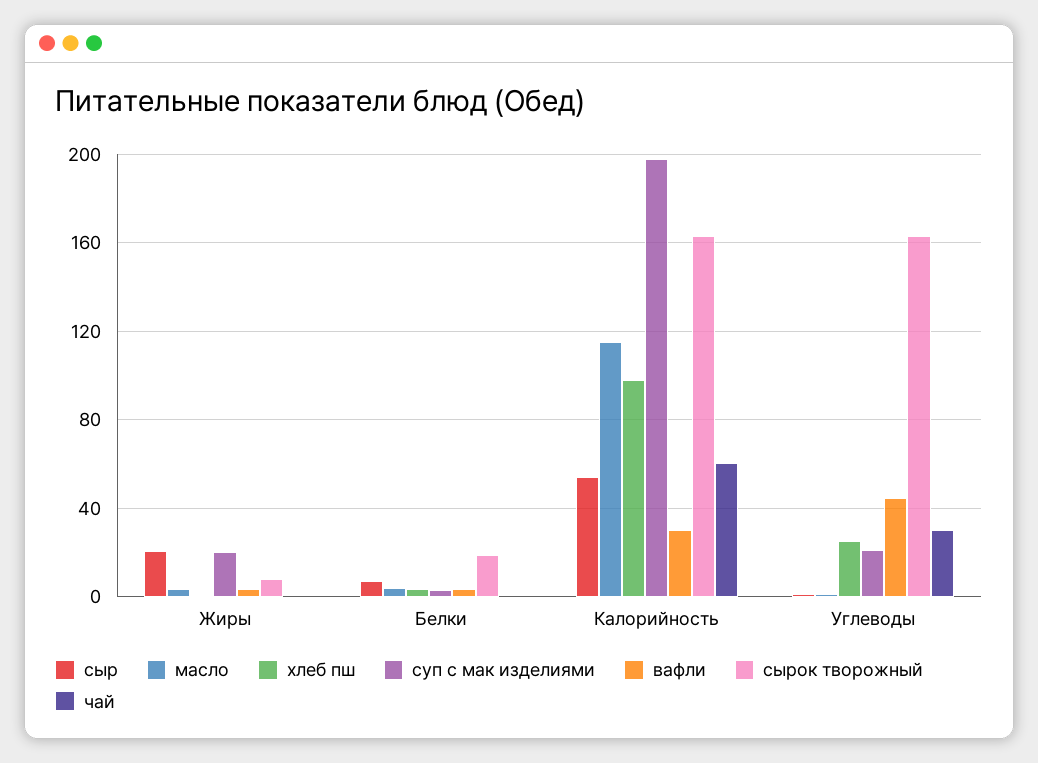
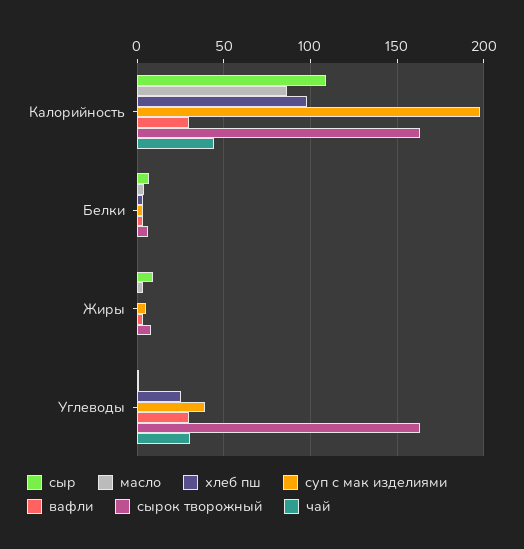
  {
    "сыр": {
-     "Жиры": 20,
+     "Жиры": 10,
      "Белки": 5,
-     "Калорийность": 55,
+     "Калорийность": 110,
      "Углеводы": 0
    },
    "масло": {
      "Жиры": 5,
      "Белки": 5,
-     "Калорийность": 115,
+     "Калорийность": 85,
      "Углеводы": 0
    },
    "хлеб пш": {
      "Жиры": 0,
      "Белки": 5,
      "Калорийность": 100,
      "Углеводы": 25
    },
    "суп с мак изделиями": {
-     "Жиры": 20,
+     "Жиры": 5,
      "Белки": 5,
      "Калорийность": 200,
-     "Углеводы": 20
+     "Углеводы": 40
    },
    "вафли": {
      "Жиры": 5,
      "Белки": 5,
      "Калорийность": 30,
-     "Углеводы": 45
+     "Углеводы": 30
    },
    "сырок творожный": {
      "Жиры": 10,
-     "Белки": 20,
+     "Белки": 5,
      "Калорийность": 165,
      "Углеводы": 165
    },
    "чай": {
      "Жиры": 0,
      "Белки": 0,
-     "Калорийность": 60,
+     "Калорийность": 45,
      "Углеводы": 30
    }
  }

